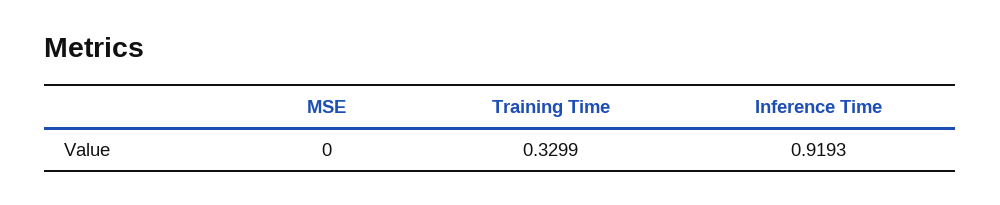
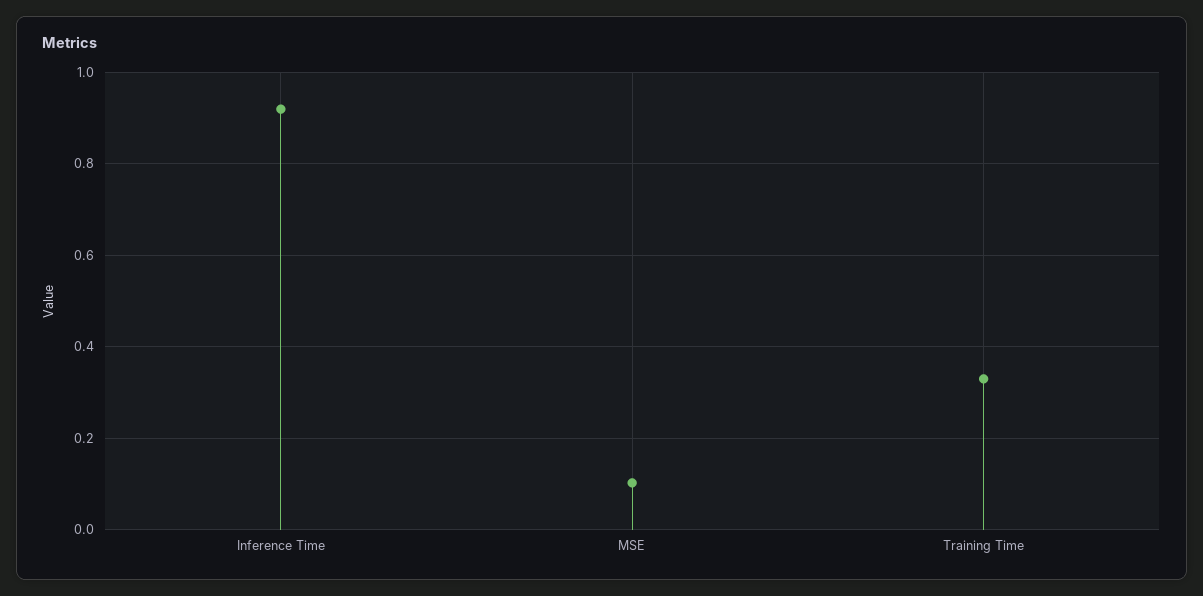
  {
-   "MSE": 0,
+   "MSE": 0.1,
    "Training Time": 0.3299,
    "Inference Time": 0.9193
  }

